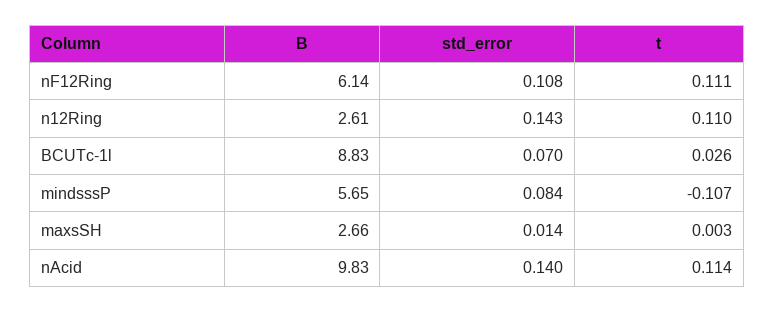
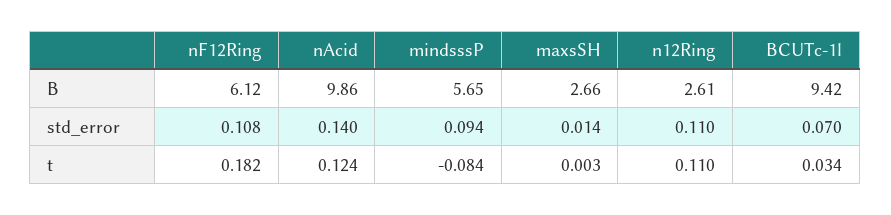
  {
    "B": {
-     "nF12Ring": 6.14,
+     "nF12Ring": 6.12,
      "n12Ring": 2.61,
-     "BCUTc-1l": 8.83,
+     "BCUTc-1l": 9.42,
      "mindsssP": 5.65,
      "maxsSH": 2.66,
-     "nAcid": 9.83
+     "nAcid": 9.86
    },
    "std_error": {
      "nF12Ring": 0.108,
-     "n12Ring": 0.143,
+     "n12Ring": 0.11,
      "BCUTc-1l": 0.07,
-     "mindsssP": 0.084,
+     "mindsssP": 0.094,
      "maxsSH": 0.014,
      "nAcid": 0.14
    },
    "t": {
-     "nF12Ring": 0.111,
+     "nF12Ring": 0.182,
      "n12Ring": 0.11,
-     "BCUTc-1l": 0.026,
+     "BCUTc-1l": 0.034,
-     "mindsssP": -0.107,
+     "mindsssP": -0.084,
      "maxsSH": 0.003,
-     "nAcid": 0.114
+     "nAcid": 0.124
    }
  }

